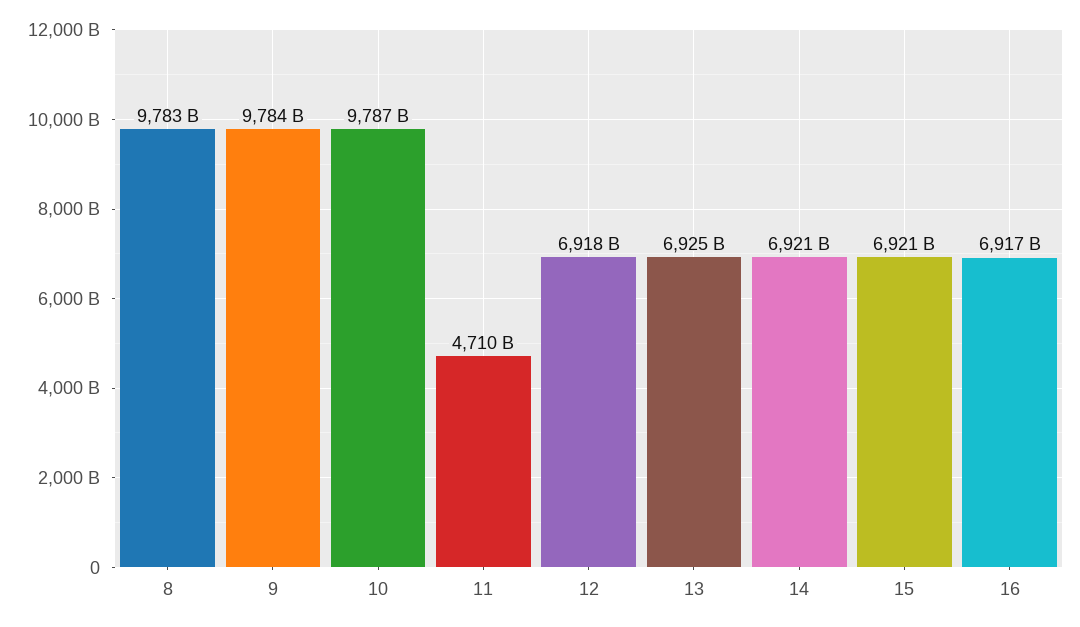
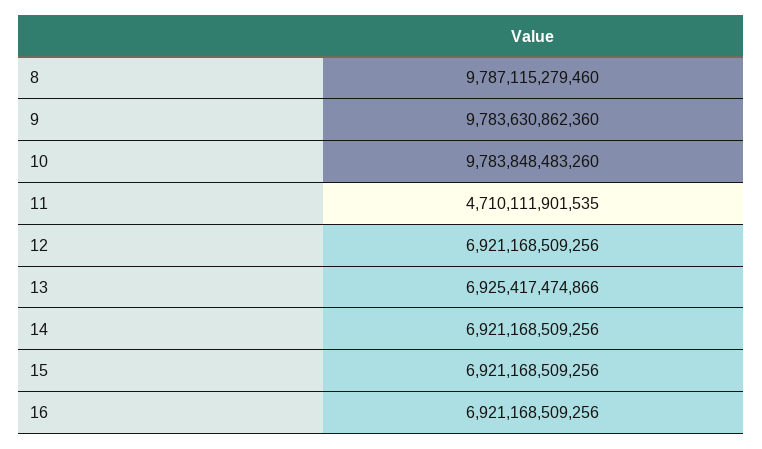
  {
-   "8": 9783000000000,
+   "8": 9787115279460,
    "9": 9783630862360,
-   "10": 9787000000000,
+   "10": 9783848483260,
    "11": 4710111901535,
-   "12": 6918000000000,
+   "12": 6921168509256,
    "13": 6925417474866,
    "14": 6921168509256,
    "15": 6921168509256,
-   "16": 6917000000000
+   "16": 6921168509256
  }

